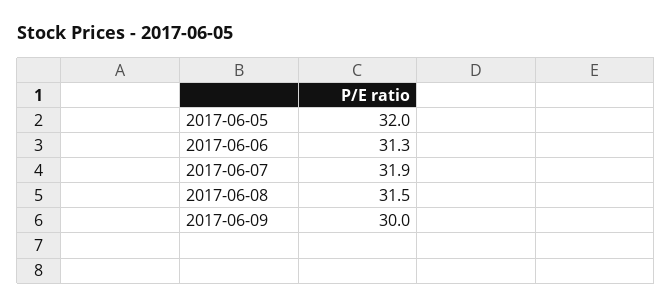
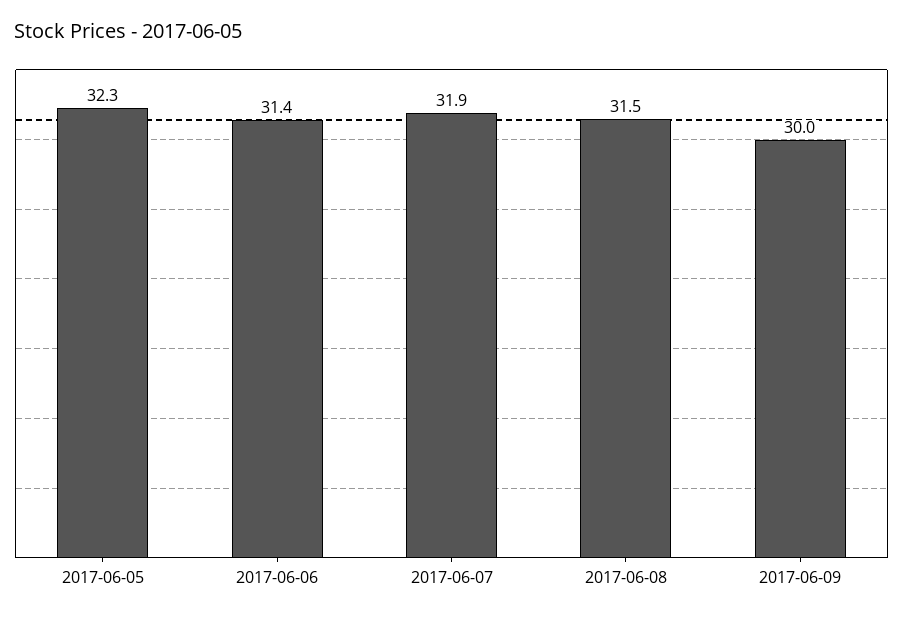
  {
-   "2017-06-05": 32,
+   "2017-06-05": 32.3,
-   "2017-06-06": 31.3,
+   "2017-06-06": 31.4,
    "2017-06-07": 31.9,
    "2017-06-08": 31.5,
    "2017-06-09": 30
  }

